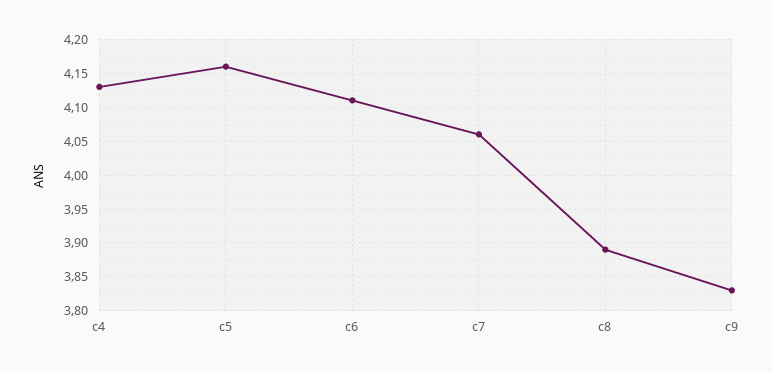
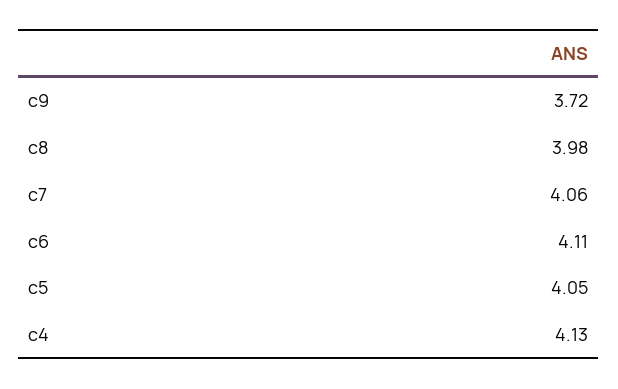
  {
    "c4": 4.13,
-   "c5": 4.16,
+   "c5": 4.05,
    "c6": 4.11,
    "c7": 4.06,
-   "c8": 3.89,
+   "c8": 3.98,
-   "c9": 3.83
+   "c9": 3.72
  }

